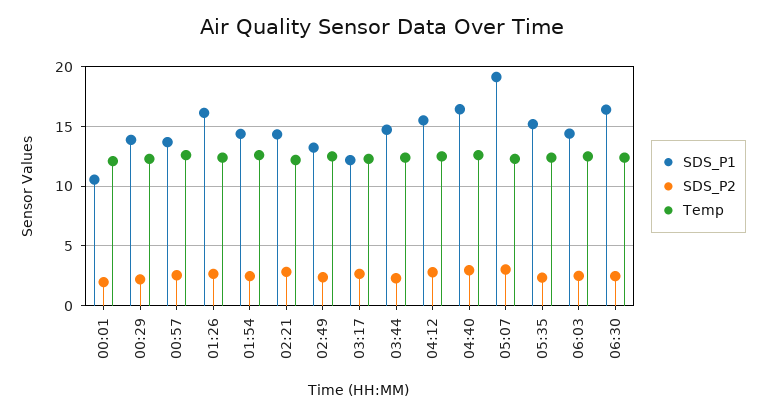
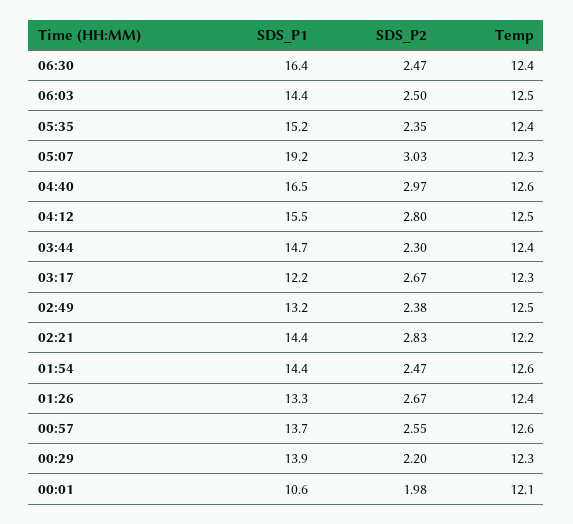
  {
    "SDS_P1": {
      "00:01": 10.6,
      "00:29": 13.9,
      "00:57": 13.7,
-     "01:26": 16,
+     "01:26": 13.3,
      "01:54": 14.4,
      "02:21": 14.4,
      "02:49": 13.2,
      "03:17": 12.2,
      "03:44": 14.7,
      "04:12": 15.5,
      "04:40": 16.5,
      "05:07": 19.2,
      "05:35": 15.2,
      "06:03": 14.4,
      "06:30": 16.4
    },
    "SDS_P2": {
      "00:01": 1.98,
      "00:29": 2.2,
      "00:57": 2.55,
      "01:26": 2.67,
      "01:54": 2.47,
      "02:21": 2.83,
      "02:49": 2.38,
      "03:17": 2.67,
      "03:44": 2.3,
      "04:12": 2.8,
      "04:40": 2.97,
      "05:07": 3.03,
      "05:35": 2.35,
      "06:03": 2.5,
      "06:30": 2.47
    },
    "Temp": {
      "00:01": 12.1,
      "00:29": 12.3,
      "00:57": 12.6,
      "01:26": 12.4,
      "01:54": 12.6,
      "02:21": 12.2,
      "02:49": 12.5,
      "03:17": 12.3,
      "03:44": 12.4,
      "04:12": 12.5,
      "04:40": 12.6,
      "05:07": 12.3,
      "05:35": 12.4,
      "06:03": 12.5,
      "06:30": 12.4
    }
  }

